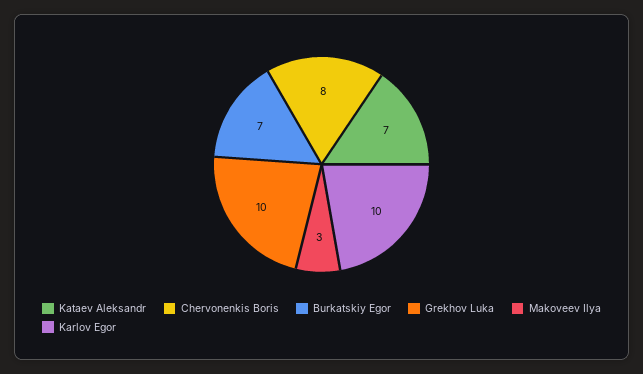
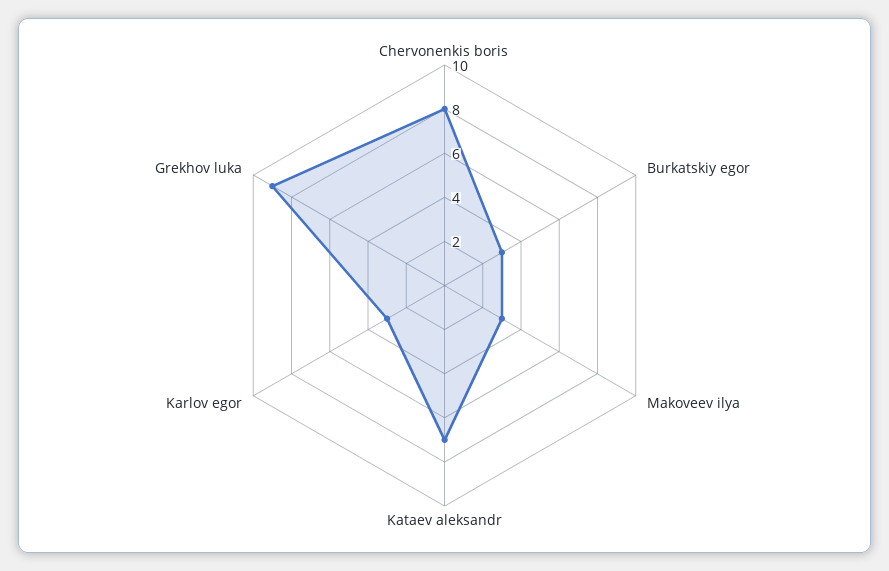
  {
    "Kataev Aleksandr": 7,
    "Chervonenkis Boris": 8,
-   "Burkatskiy Egor": 7,
+   "Burkatskiy Egor": 3,
-   "Grekhov Luka": 10,
+   "Grekhov Luka": 9,
    "Makoveev Ilya": 3,
-   "Karlov Egor": 10
+   "Karlov Egor": 3
  }

